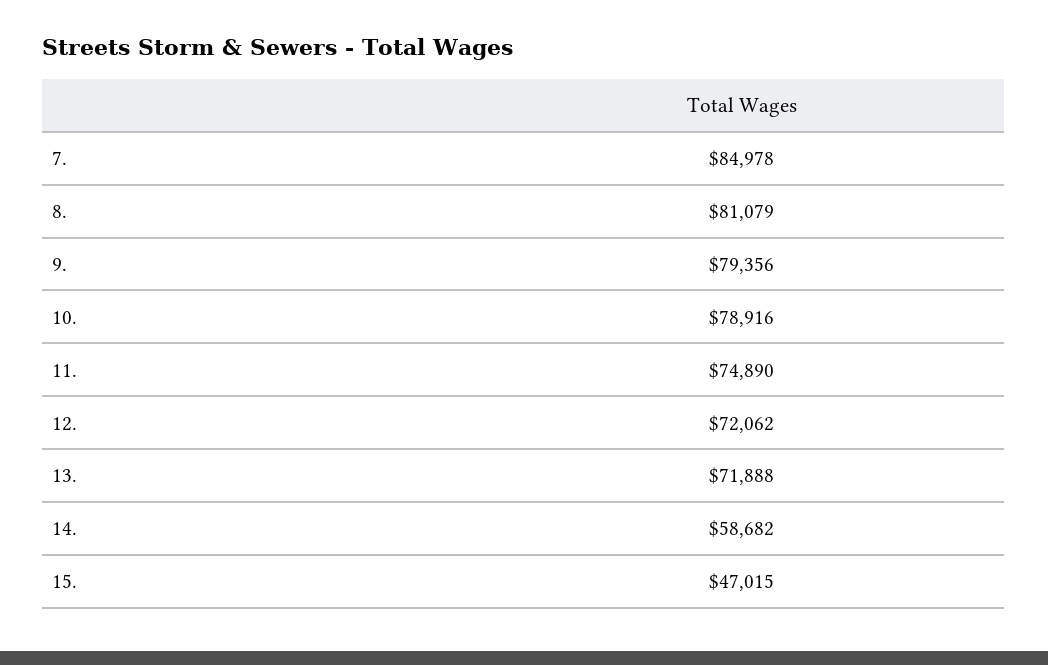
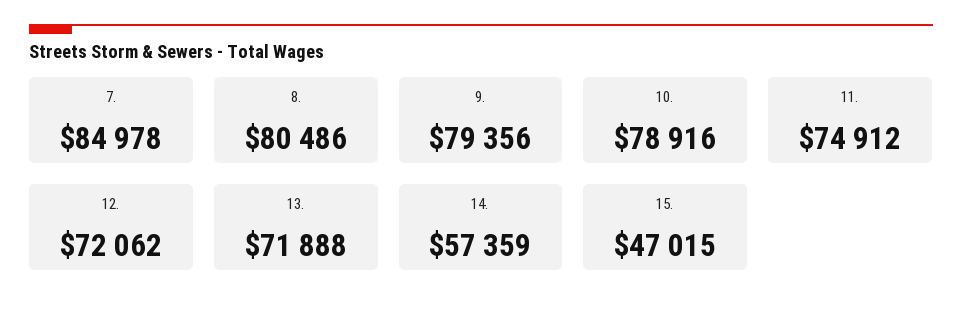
  {
    "7.": 84978,
-   "8.": 81079,
+   "8.": 80486,
    "9.": 79356,
    "10.": 78916,
-   "11.": 74890,
+   "11.": 74912,
    "12.": 72062,
    "13.": 71888,
-   "14.": 58682,
+   "14.": 57359,
    "15.": 47015
  }

